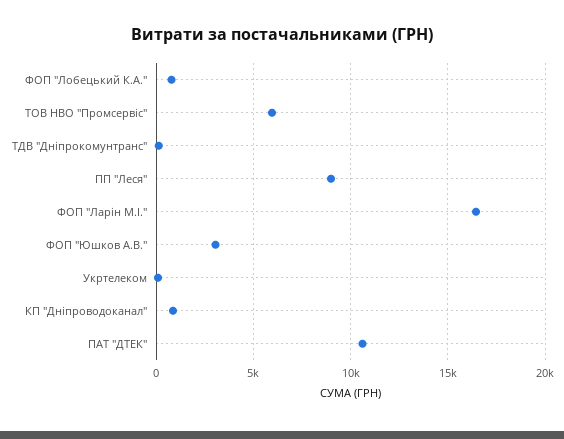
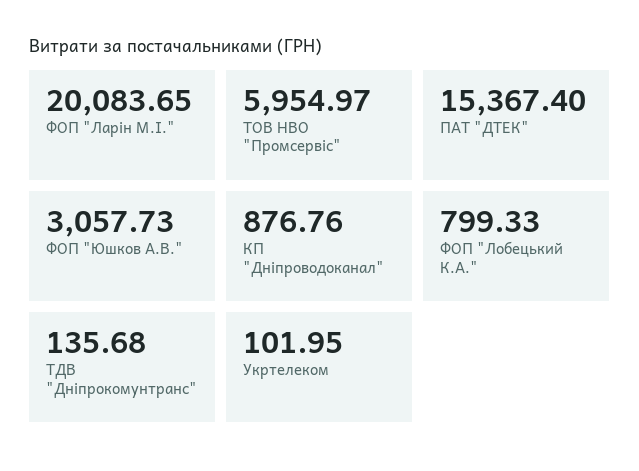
  {
    "ФОП \"Лобецький К.А.\"": 799.33,
    "ТОВ НВО \"Промсервіс\"": 5954.97,
    "ТДВ \"Дніпрокомунтранс\"": 135.68,
-   "ПП \"Леся\"": 9000,
-   "ФОП \"Ларін М.І.\"": 16500,
+   "ФОП \"Ларін М.І.\"": 20083.65,
    "ФОП \"Юшков А.В.\"": 3057.73,
    "Укртелеком": 101.95,
    "КП \"Дніпроводоканал\"": 876.76,
-   "ПАТ \"ДТЕК\"": 10500
+   "ПАТ \"ДТЕК\"": 15367.4
  }

